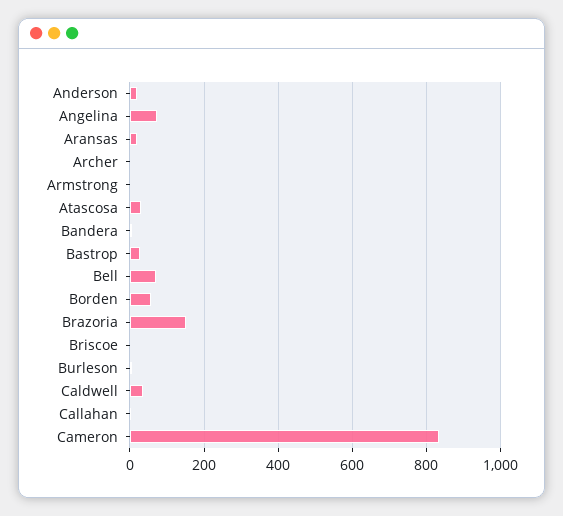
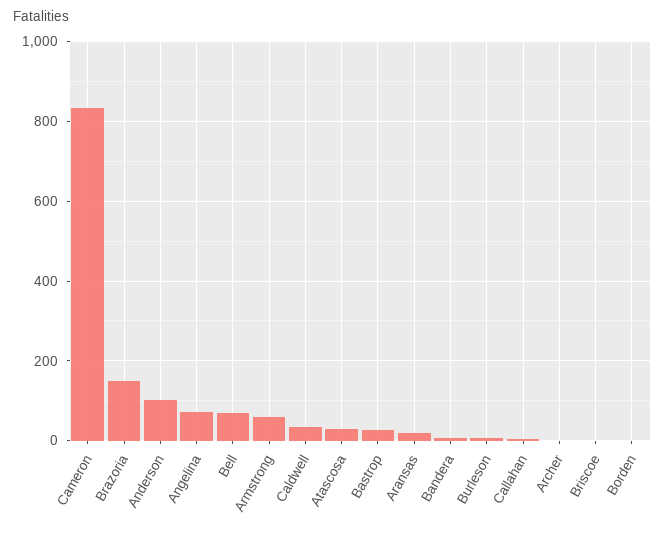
  {
-   "Anderson": 20,
+   "Anderson": 100,
    "Angelina": 80,
    "Aransas": 20,
    "Archer": 0,
-   "Armstrong": 0,
+   "Armstrong": 60,
    "Atascosa": 20,
    "Bandera": 0,
    "Bastrop": 20,
    "Bell": 80,
-   "Borden": 60,
+   "Borden": 0,
    "Brazoria": 160,
    "Briscoe": 0,
    "Burleson": 0,
    "Caldwell": 40,
    "Callahan": 0,
    "Cameron": 840
  }

